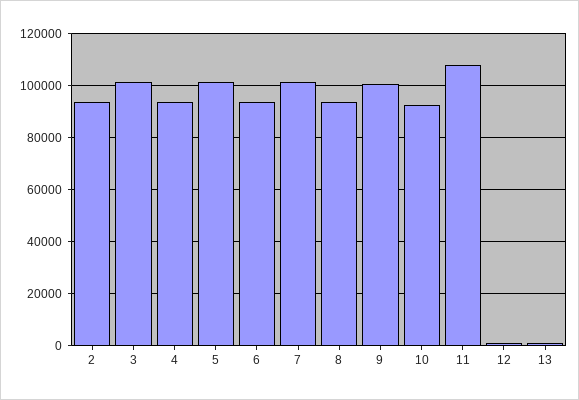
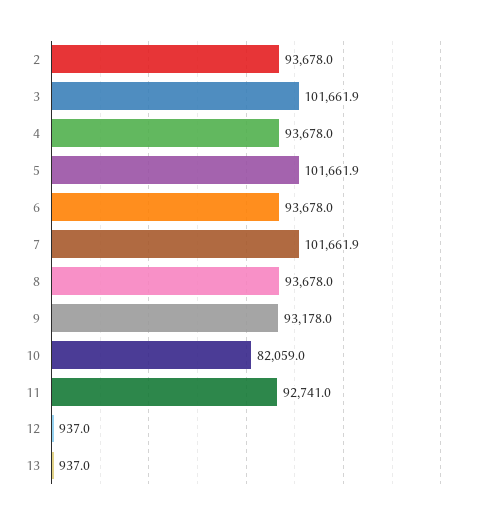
  {
    "2": 93678,
    "3": 101661.9,
    "4": 93678,
    "5": 101661.9,
    "6": 93678,
    "7": 101661.9,
    "8": 93678,
-   "9": 100000,
+   "9": 93178,
-   "10": 92500,
+   "10": 82059,
-   "11": 107500,
+   "11": 92741,
    "12": 937,
    "13": 937
  }

